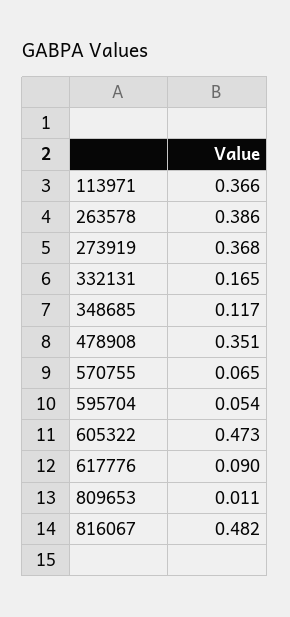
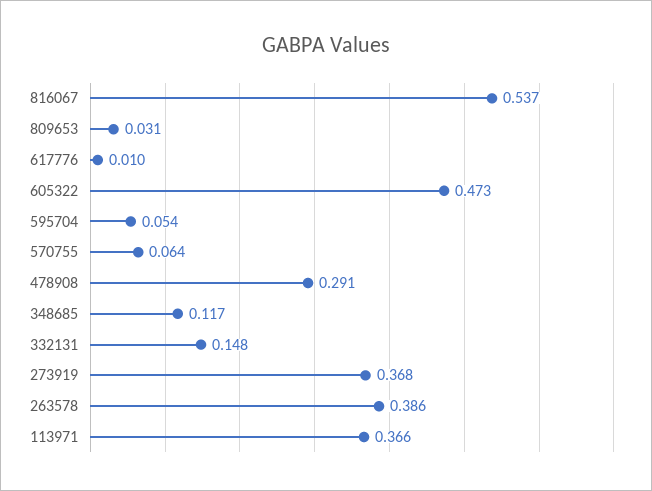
  {
    "113971": 0.366,
    "263578": 0.386,
    "273919": 0.368,
-   "332131": 0.165,
+   "332131": 0.148,
    "348685": 0.117,
-   "478908": 0.351,
+   "478908": 0.291,
-   "570755": 0.065,
+   "570755": 0.064,
    "595704": 0.054,
    "605322": 0.473,
-   "617776": 0.09,
+   "617776": 0.01,
-   "809653": 0.011,
+   "809653": 0.031,
-   "816067": 0.482
+   "816067": 0.537
  }

